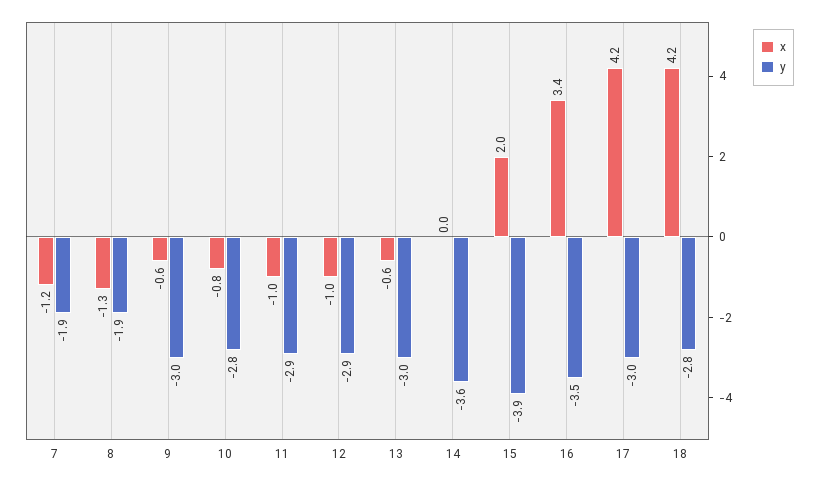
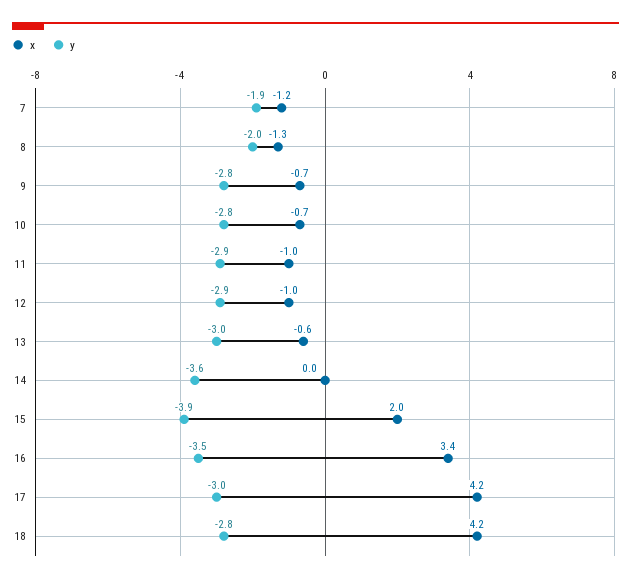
  {
    "x": {
      "7": -1.2,
      "8": -1.3,
-     "9": -0.6,
+     "9": -0.7,
-     "10": -0.8,
+     "10": -0.7,
      "11": -1,
      "12": -1,
      "13": -0.6,
      "14": 0,
      "15": 2,
      "16": 3.4,
      "17": 4.2,
      "18": 4.2
    },
    "y": {
      "7": -1.9,
-     "8": -1.9,
+     "8": -2,
-     "9": -3,
+     "9": -2.8,
      "10": -2.8,
      "11": -2.9,
      "12": -2.9,
      "13": -3,
      "14": -3.6,
      "15": -3.9,
      "16": -3.5,
      "17": -3,
      "18": -2.8
    }
  }

